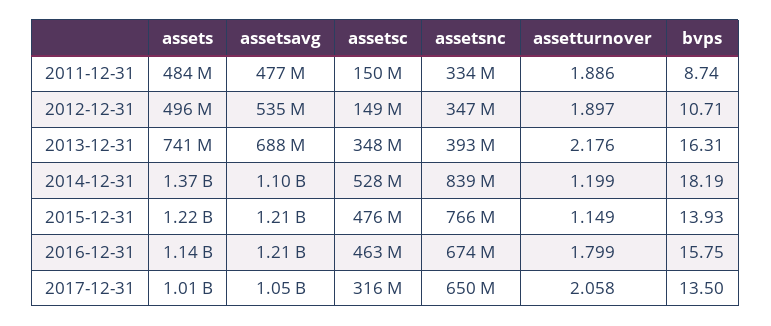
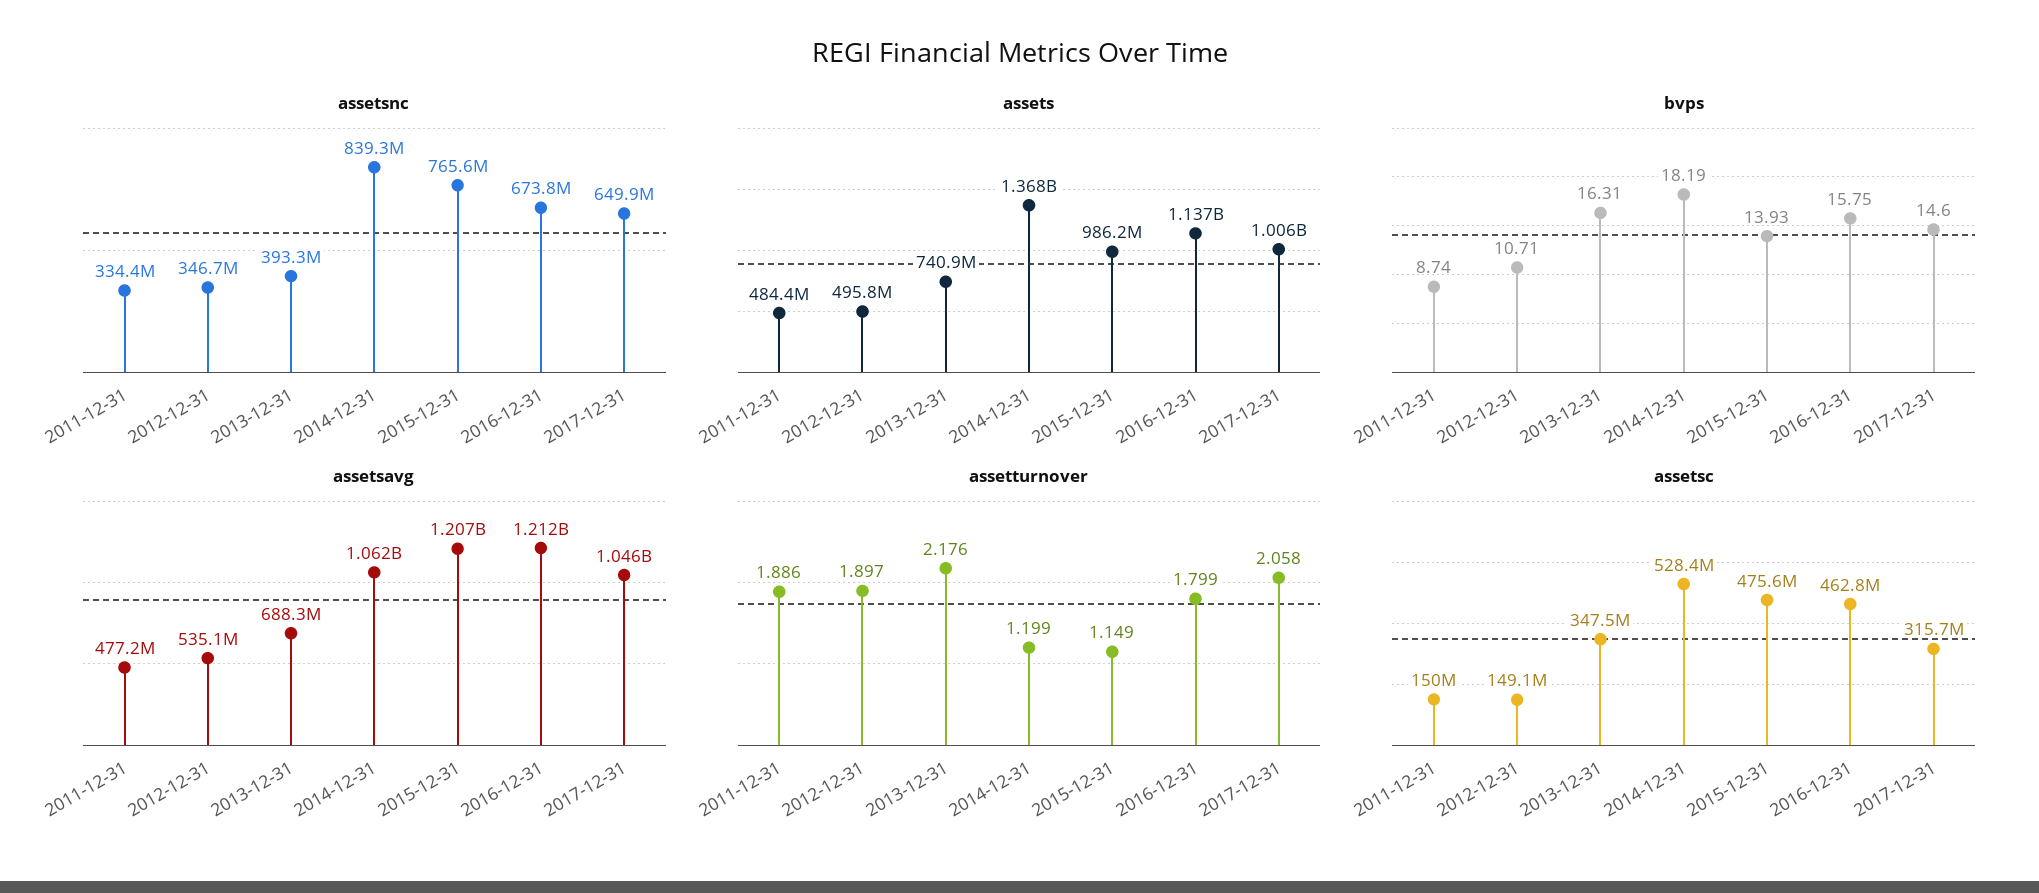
  {
    "assets": {
      "2011-12-31": 484400000,
      "2012-12-31": 495800000,
      "2013-12-31": 740900000,
      "2014-12-31": 1368000000,
-     "2015-12-31": 1220000000,
+     "2015-12-31": 986200000,
      "2016-12-31": 1137000000,
      "2017-12-31": 1006000000
    },
    "assetsavg": {
      "2011-12-31": 477200000,
      "2012-12-31": 535100000,
      "2013-12-31": 688300000,
-     "2014-12-31": 1100000000,
+     "2014-12-31": 1062000000,
      "2015-12-31": 1207000000,
      "2016-12-31": 1212000000,
      "2017-12-31": 1046000000
    },
    "assetsc": {
      "2011-12-31": 150000000,
      "2012-12-31": 149100000,
      "2013-12-31": 347500000,
      "2014-12-31": 528400000,
      "2015-12-31": 475600000,
      "2016-12-31": 462800000,
      "2017-12-31": 315700000
    },
    "assetsnc": {
      "2011-12-31": 334400000,
      "2012-12-31": 346700000,
      "2013-12-31": 393300000,
      "2014-12-31": 839300000,
      "2015-12-31": 765600000,
      "2016-12-31": 673800000,
      "2017-12-31": 649900000
    },
    "assetturnover": {
      "2011-12-31": 1.886,
      "2012-12-31": 1.897,
      "2013-12-31": 2.176,
      "2014-12-31": 1.199,
      "2015-12-31": 1.149,
      "2016-12-31": 1.799,
      "2017-12-31": 2.058
    },
    "bvps": {
      "2011-12-31": 8.74,
      "2012-12-31": 10.71,
      "2013-12-31": 16.31,
      "2014-12-31": 18.19,
      "2015-12-31": 13.93,
      "2016-12-31": 15.75,
-     "2017-12-31": 13.5
+     "2017-12-31": 14.6
    }
  }

